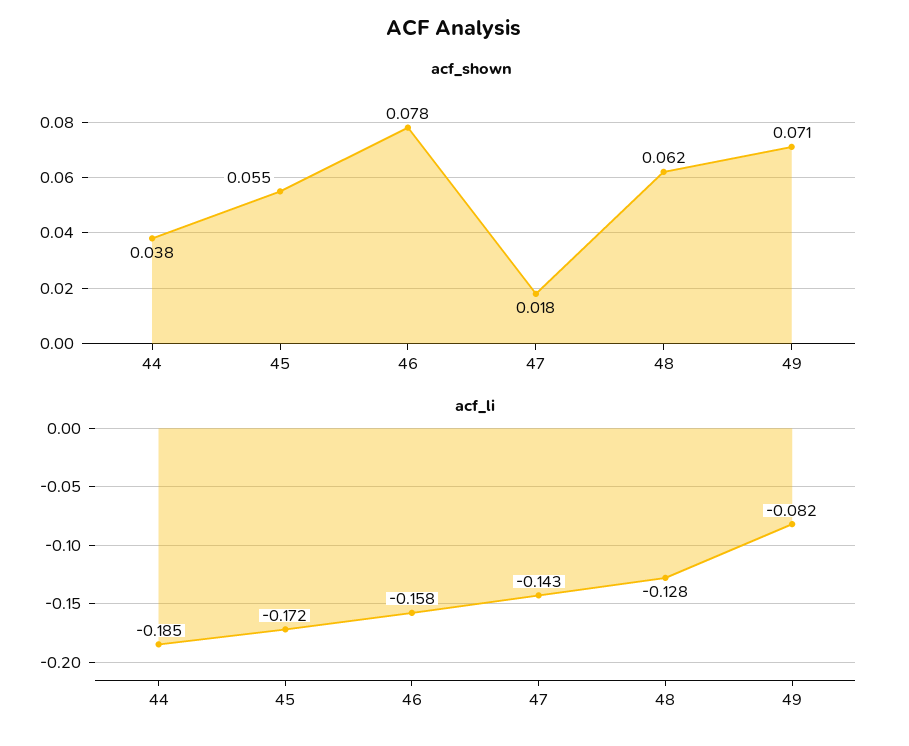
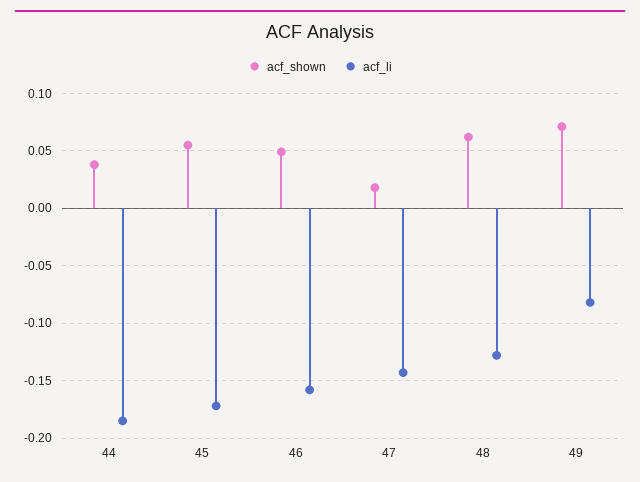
  {
    "acf_shown": {
      "44": 0.038,
      "45": 0.055,
-     "46": 0.078,
+     "46": 0.05,
      "47": 0.018,
      "48": 0.062,
      "49": 0.071
    },
    "acf_li": {
      "44": -0.185,
      "45": -0.172,
      "46": -0.158,
      "47": -0.143,
      "48": -0.128,
      "49": -0.082
    }
  }

